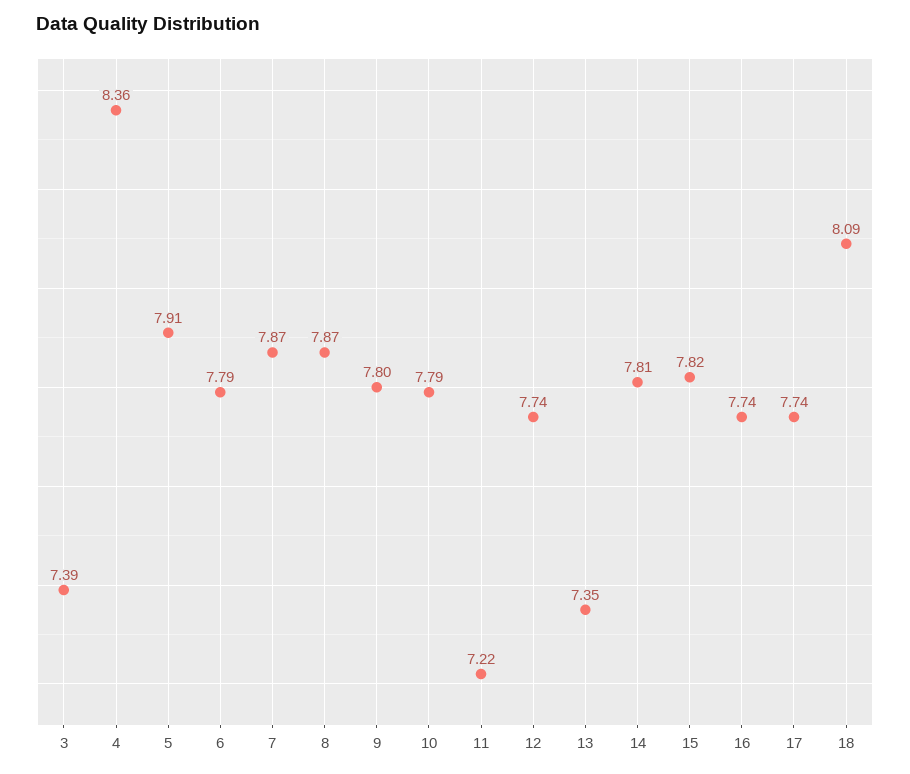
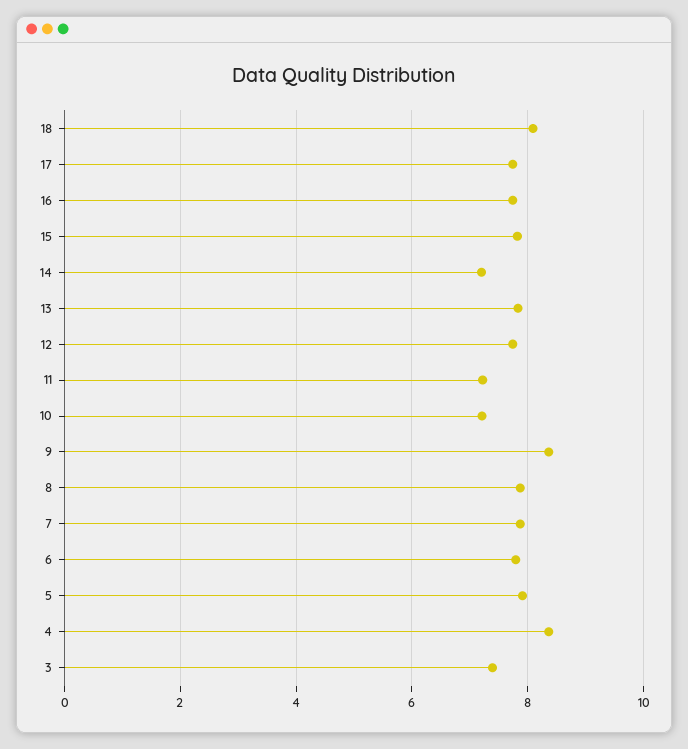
  {
    "3": 7.39,
    "4": 8.36,
    "5": 7.91,
    "6": 7.79,
    "7": 7.87,
    "8": 7.87,
-   "9": 7.8,
+   "9": 8.4,
-   "10": 7.79,
+   "10": 7.2,
    "11": 7.22,
    "12": 7.74,
-   "13": 7.35,
+   "13": 7.8,
-   "14": 7.81,
+   "14": 7.2,
    "15": 7.82,
    "16": 7.74,
    "17": 7.74,
    "18": 8.09
  }

